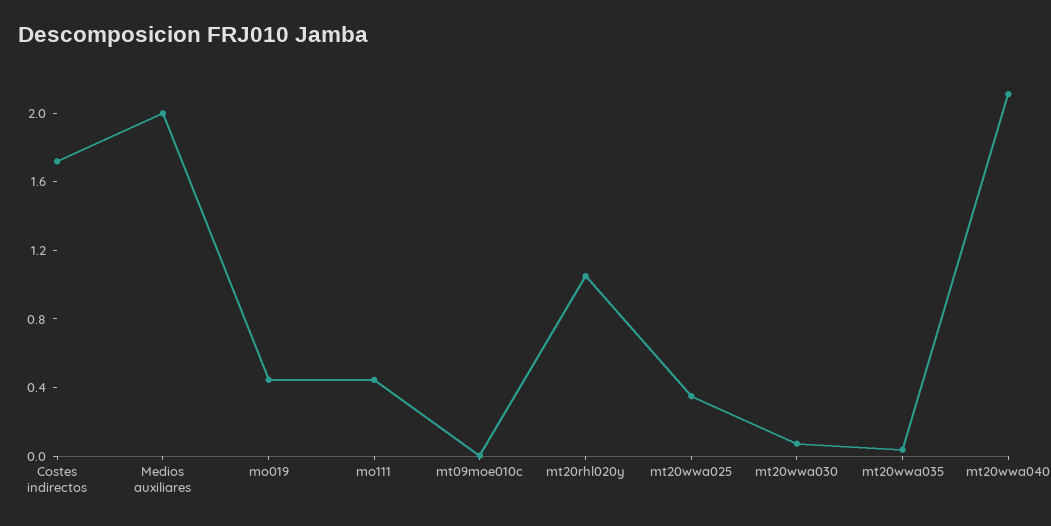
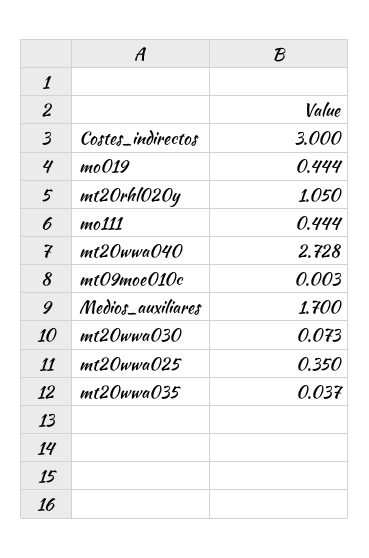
  {
-   "Costes indirectos": 1.7,
+   "Costes indirectos": 3,
-   "Medios auxiliares": 2,
+   "Medios auxiliares": 1.7,
    "mo019": 0.444,
    "mo111": 0.444,
    "mt09moe010c": 0.003,
    "mt20rhl020y": 1.05,
    "mt20wwa025": 0.35,
    "mt20wwa030": 0.073,
    "mt20wwa035": 0.037,
-   "mt20wwa040": 2.1
+   "mt20wwa040": 2.728
  }

